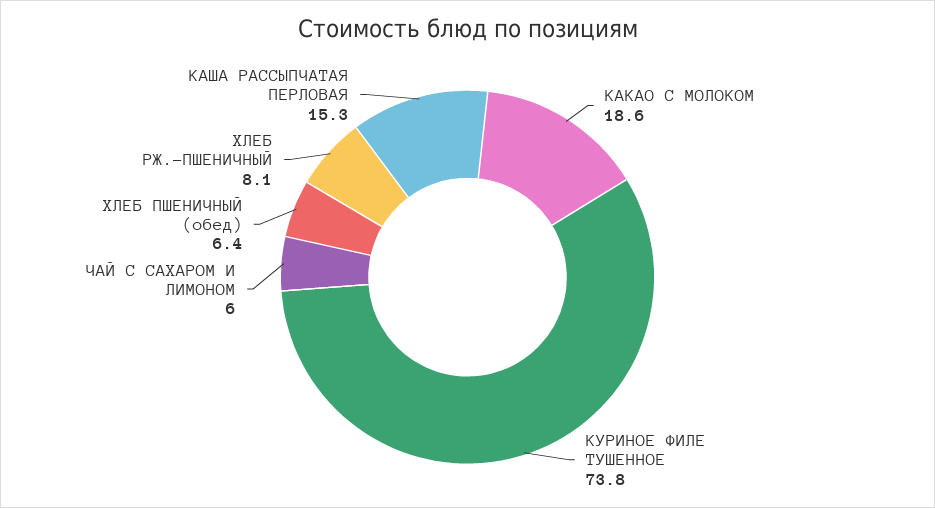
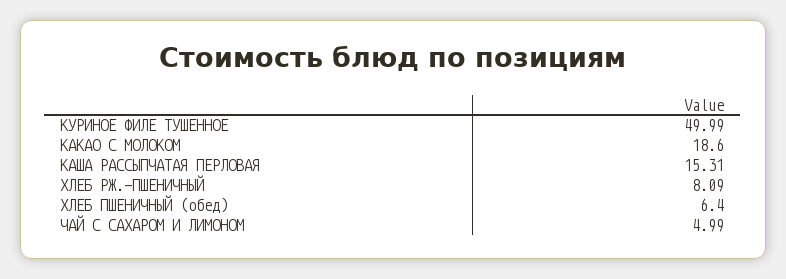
  {
    "КАКАО С МОЛОКОМ": 18.6,
-   "КУРИНОЕ ФИЛЕ ТУШЕННОЕ": 73.8,
+   "КУРИНОЕ ФИЛЕ ТУШЕННОЕ": 49.99,
-   "ЧАЙ С САХАРОМ И ЛИМОНОМ": 6,
+   "ЧАЙ С САХАРОМ И ЛИМОНОМ": 4.99,
    "ХЛЕБ ПШЕНИЧНЫЙ (обед)": 6.4,
    "ХЛЕБ РЖ.-ПШЕНИЧНЫЙ": 8.09,
    "КАША РАССЫПЧАТАЯ ПЕРЛОВАЯ": 15.31
  }

